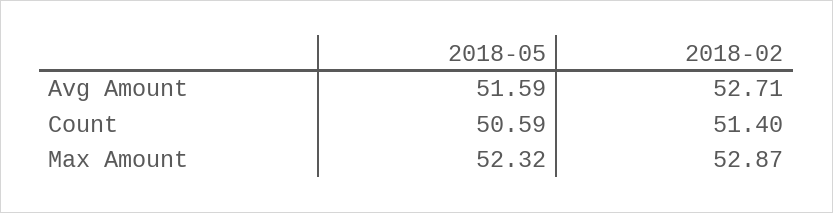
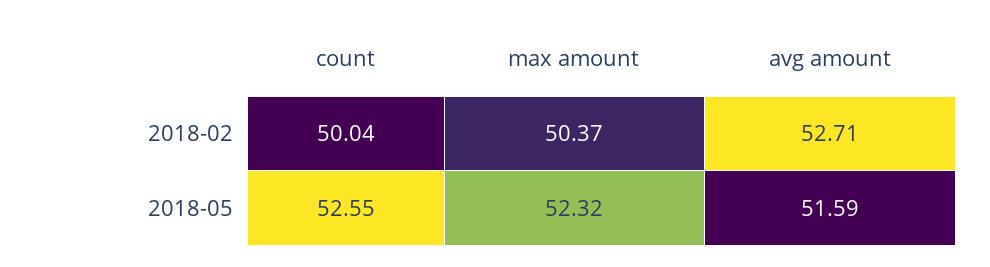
  {
    "2018-05": {
      "Avg Amount": 51.59,
-     "Count": 50.59,
+     "Count": 52.55,
      "Max Amount": 52.32
    },
    "2018-02": {
      "Avg Amount": 52.71,
-     "Count": 51.4,
+     "Count": 50.04,
-     "Max Amount": 52.87
+     "Max Amount": 50.37
    }
  }

